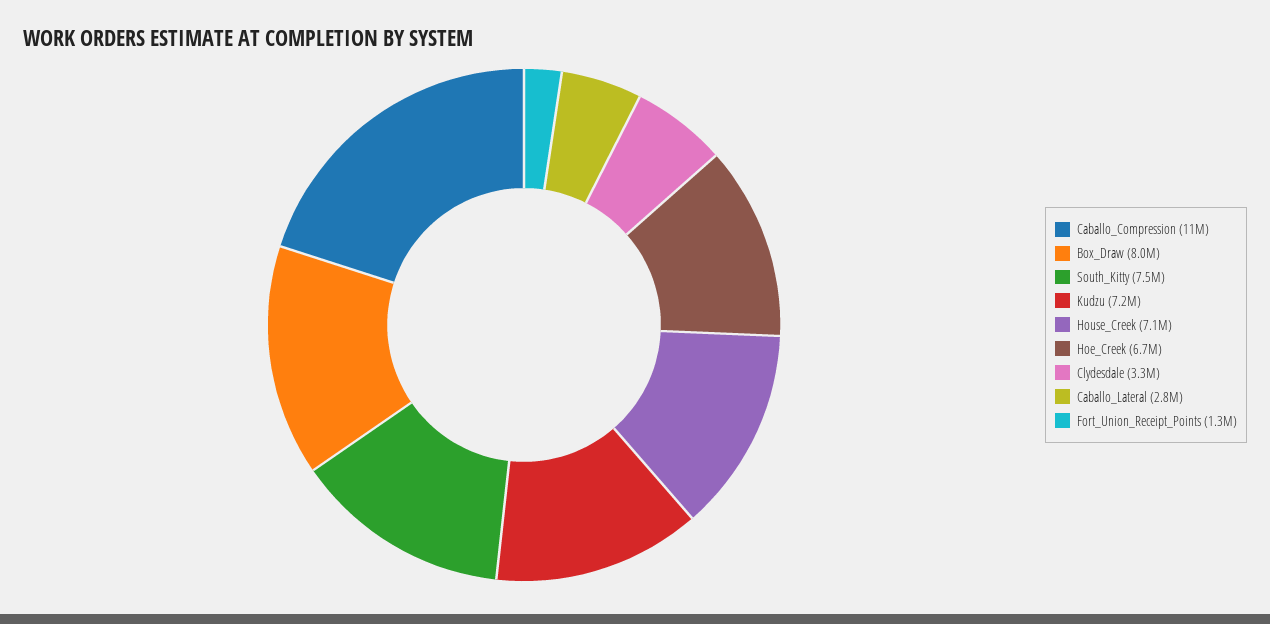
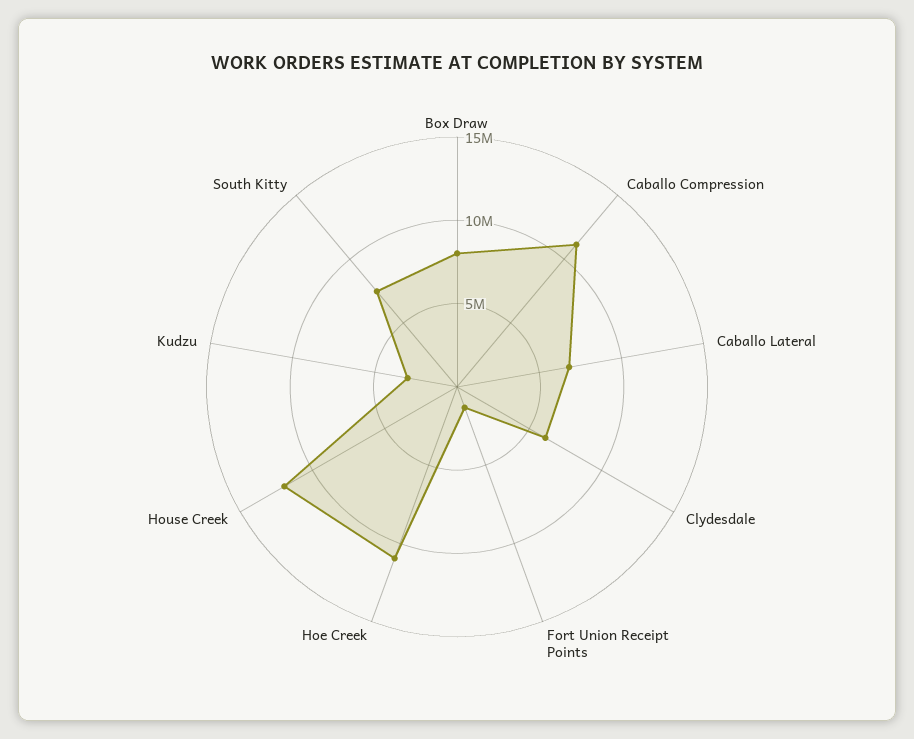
  {
    "Caballo_Compression": 11000000,
    "Box_Draw": 8000000,
    "South_Kitty": 7500000,
-   "Kudzu": 7200000,
+   "Kudzu": 3000000,
-   "House_Creek": 7100000,
+   "House_Creek": 12000000,
-   "Hoe_Creek": 6700000,
+   "Hoe_Creek": 11000000,
-   "Clydesdale": 3300000,
+   "Clydesdale": 6000000,
-   "Caballo_Lateral": 2800000,
+   "Caballo_Lateral": 7000000,
    "Fort_Union_Receipt_Points": 1300000
  }

